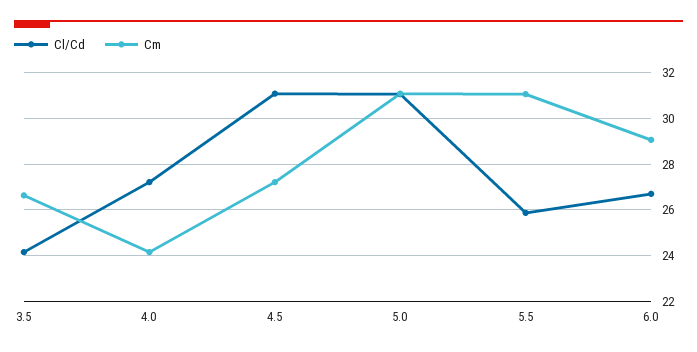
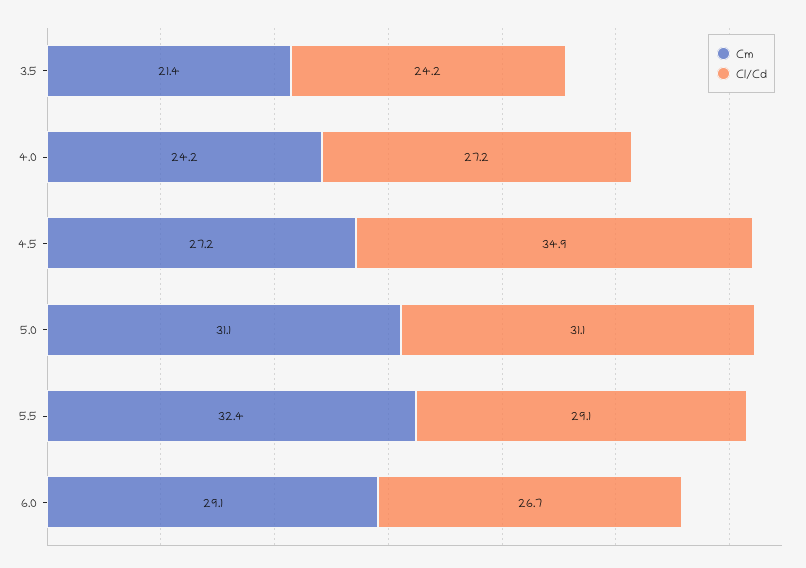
  {
    "Cl/Cd": {
      "3.5": 24.2,
      "4.0": 27.2,
-     "4.5": 31,
+     "4.5": 34.9,
      "5.0": 31.1,
-     "5.5": 26,
+     "5.5": 29.1,
      "6.0": 26.7
    },
    "Cm": {
-     "3.5": 26.5,
+     "3.5": 21.4,
      "4.0": 24.2,
      "4.5": 27.2,
      "5.0": 31.1,
-     "5.5": 31,
+     "5.5": 32.4,
      "6.0": 29.1
    }
  }

